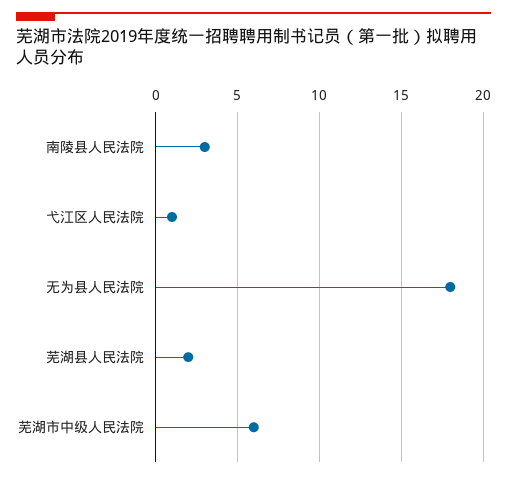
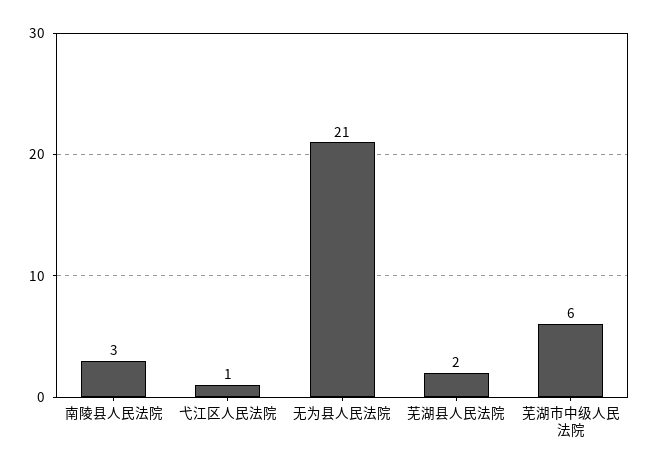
  {
    "南陵县人民法院": 3,
    "弋江区人民法院": 1,
-   "无为县人民法院": 18,
+   "无为县人民法院": 21,
    "芜湖县人民法院": 2,
    "芜湖市中级人民法院": 6
  }

